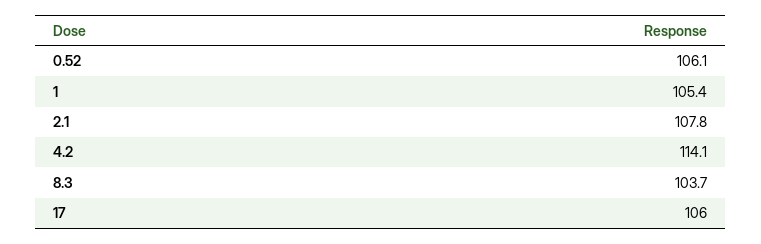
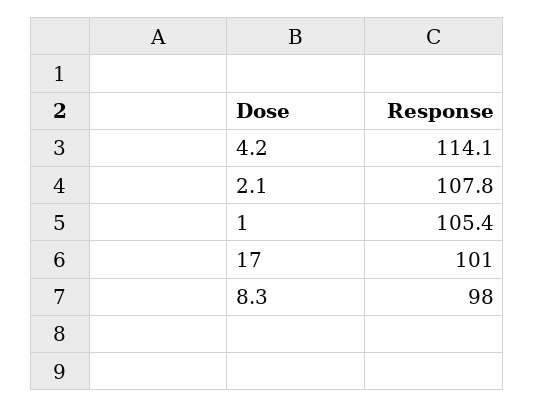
  {
-   "0.52": 106.1,
    "1": 105.4,
    "2.1": 107.8,
    "4.2": 114.1,
-   "8.3": 103.7,
+   "8.3": 98,
-   "17": 106
+   "17": 101
  }

